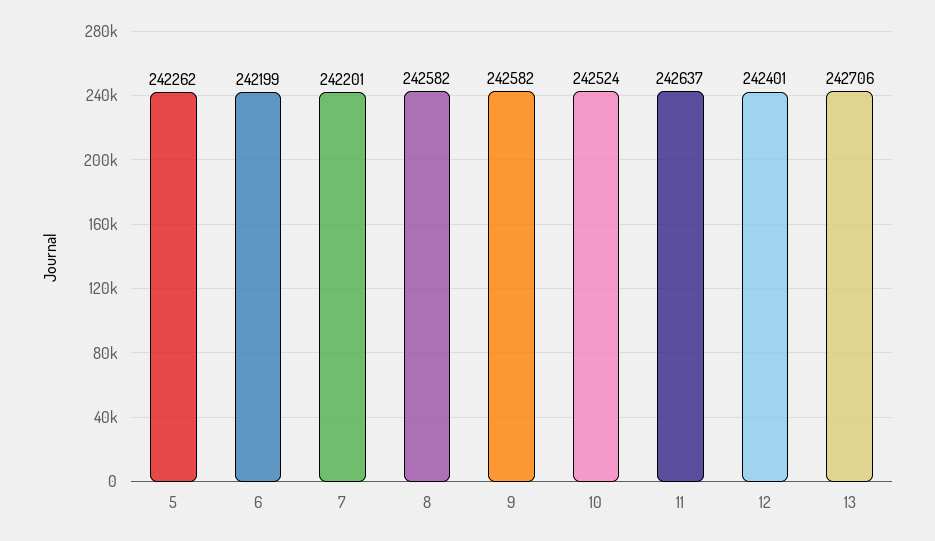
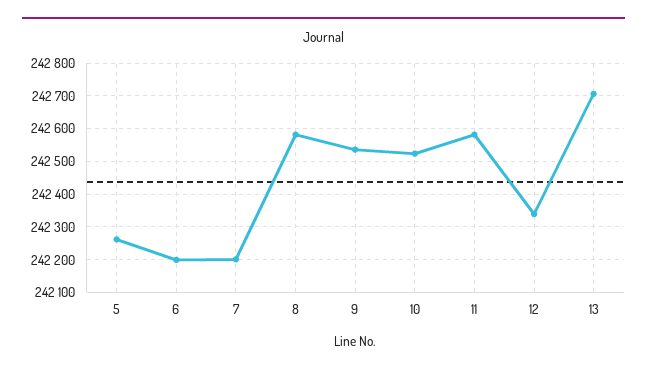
  {
    "5": 242262,
    "6": 242199,
    "7": 242201,
    "8": 242582,
-   "9": 242582,
+   "9": 242540,
    "10": 242524,
-   "11": 242637,
+   "11": 242580,
-   "12": 242401,
+   "12": 242340,
    "13": 242706
  }

